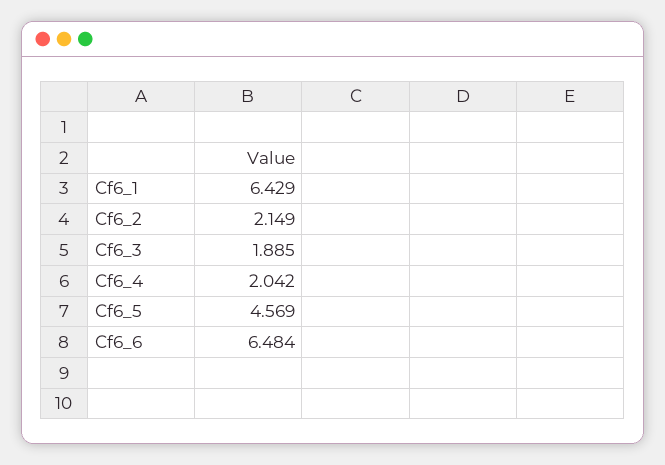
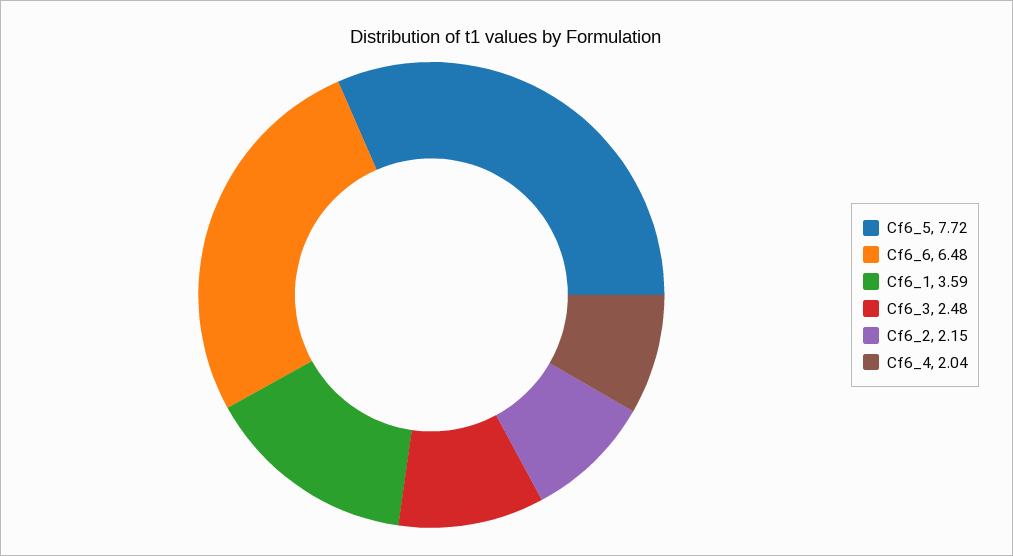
  {
-   "Cf6_1": 6.429,
+   "Cf6_1": 3.59,
    "Cf6_2": 2.149,
-   "Cf6_3": 1.885,
+   "Cf6_3": 2.48,
    "Cf6_4": 2.042,
-   "Cf6_5": 4.569,
+   "Cf6_5": 7.72,
    "Cf6_6": 6.484
  }

